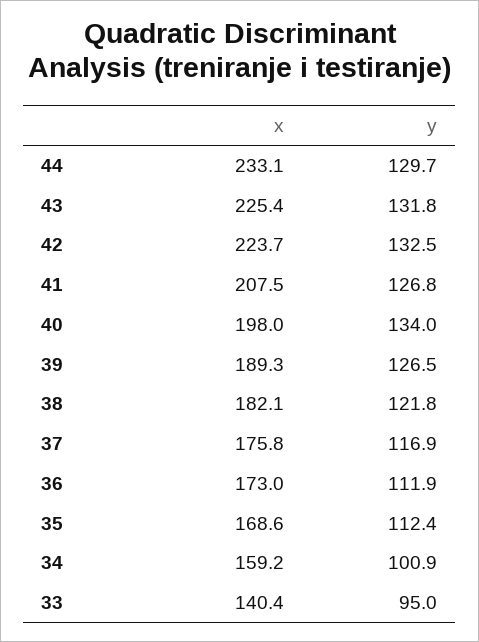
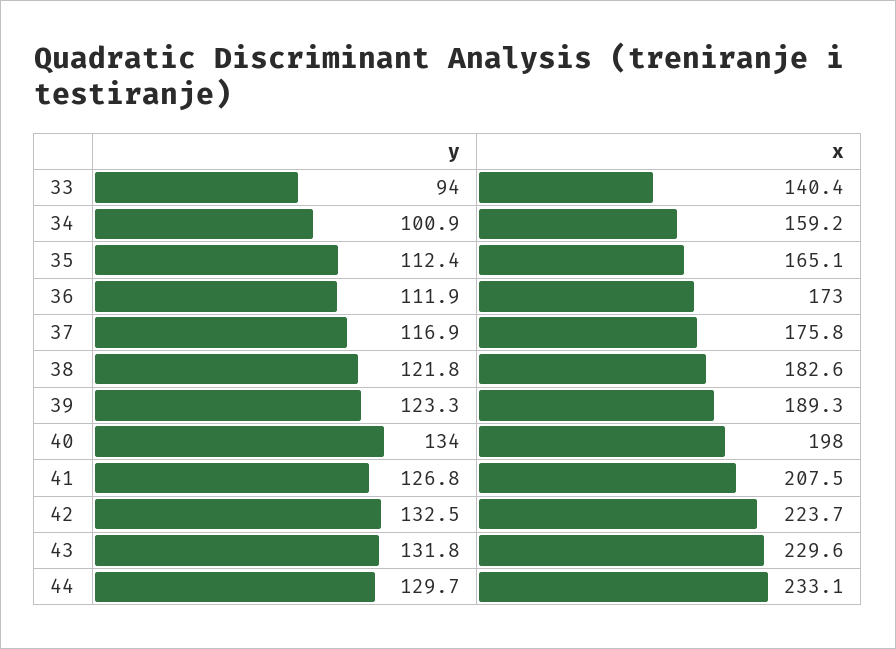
  {
    "x": {
      "44": 233.1,
-     "43": 225.4,
+     "43": 229.6,
      "42": 223.7,
      "41": 207.5,
      "40": 198,
      "39": 189.3,
-     "38": 182.1,
+     "38": 182.6,
      "37": 175.8,
      "36": 173,
-     "35": 168.6,
+     "35": 165.1,
      "34": 159.2,
      "33": 140.4
    },
    "y": {
      "44": 129.7,
      "43": 131.8,
      "42": 132.5,
      "41": 126.8,
      "40": 134,
-     "39": 126.5,
+     "39": 123.3,
      "38": 121.8,
      "37": 116.9,
      "36": 111.9,
      "35": 112.4,
      "34": 100.9,
-     "33": 95
+     "33": 94
    }
  }

